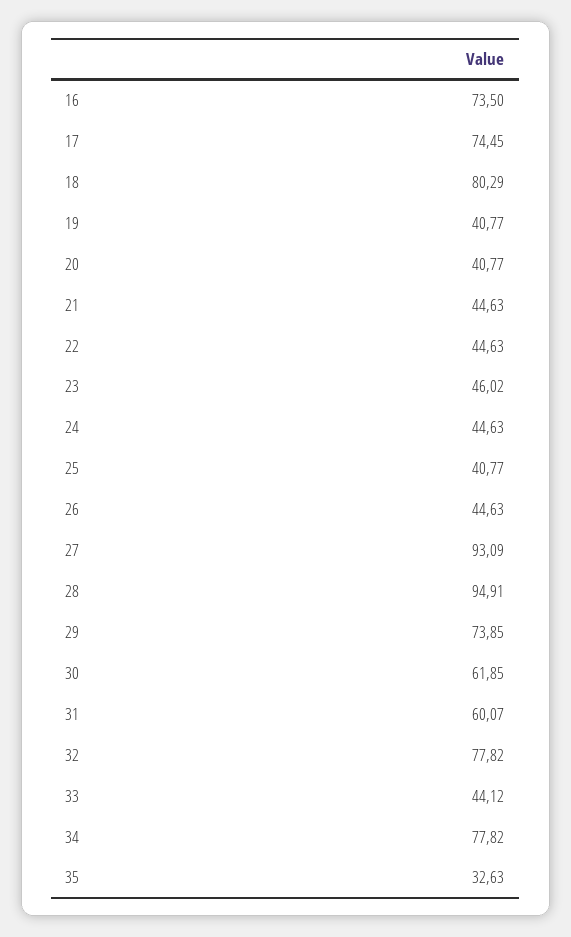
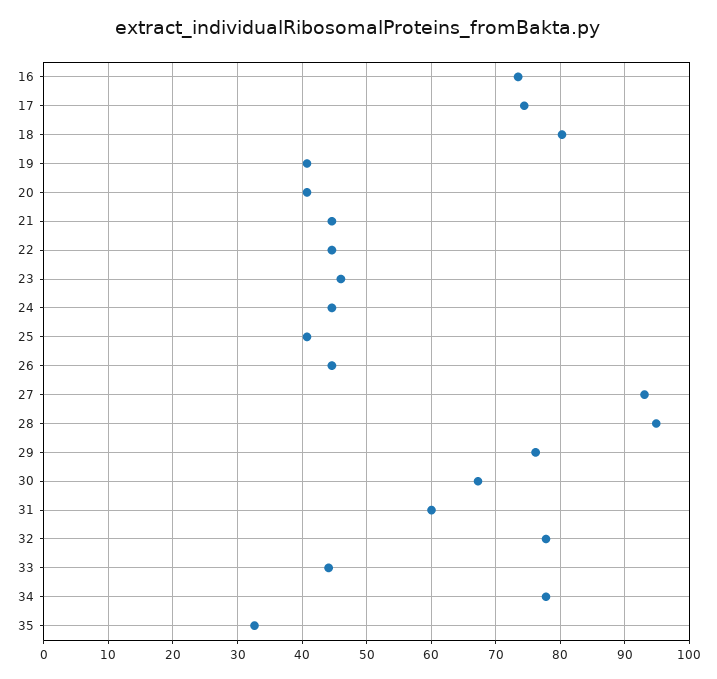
  {
    "16": 73.5,
    "17": 74.45,
    "18": 80.29,
    "19": 40.77,
    "20": 40.77,
    "21": 44.63,
    "22": 44.63,
    "23": 46.02,
    "24": 44.63,
    "25": 40.77,
    "26": 44.63,
    "27": 93.09,
    "28": 94.91,
-   "29": 73.85,
+   "29": 76,
-   "30": 61.85,
+   "30": 67,
    "31": 60.07,
    "32": 77.82,
    "33": 44.12,
    "34": 77.82,
    "35": 32.63
  }

